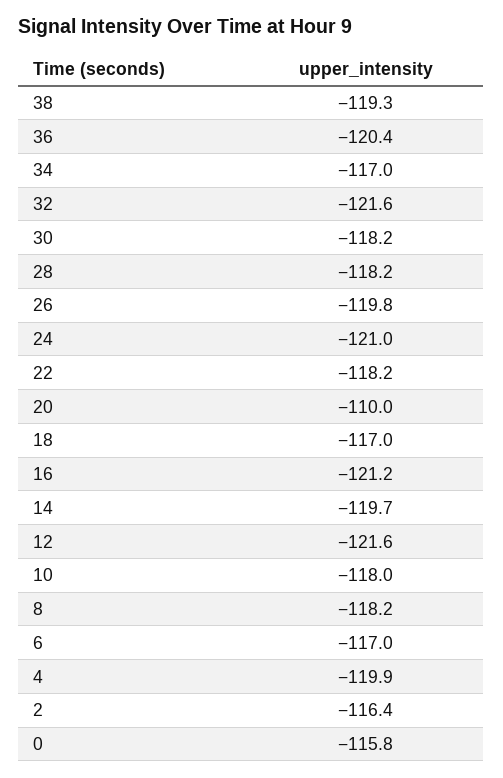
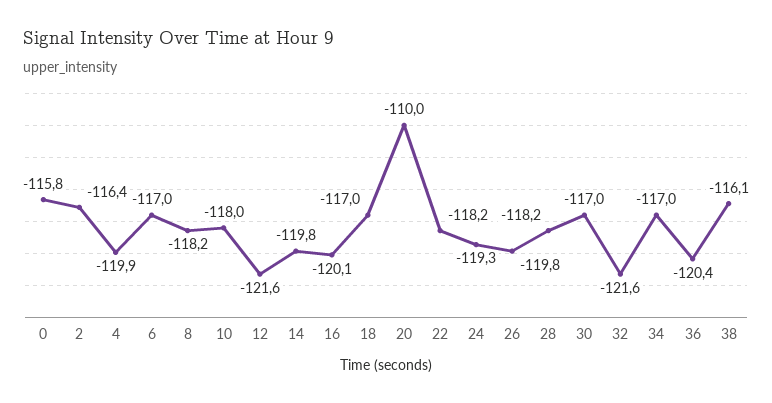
  {
-   "38": -119.3,
+   "38": -116.1,
    "36": -120.4,
    "34": -117,
    "32": -121.6,
-   "30": -118.2,
+   "30": -117,
    "28": -118.2,
    "26": -119.8,
-   "24": -121,
+   "24": -119.3,
    "22": -118.2,
    "20": -110,
    "18": -117,
-   "16": -121.2,
+   "16": -120.1,
-   "14": -119.7,
+   "14": -119.8,
    "12": -121.6,
    "10": -118,
    "8": -118.2,
    "6": -117,
    "4": -119.9,
    "2": -116.4,
    "0": -115.8
  }

